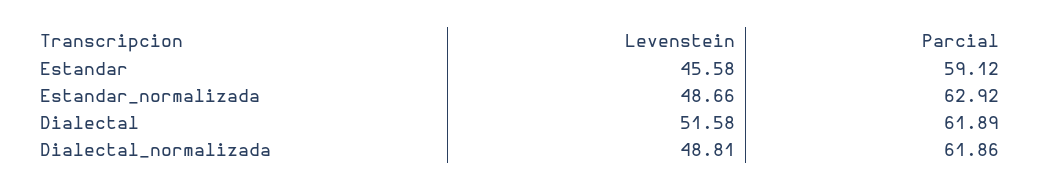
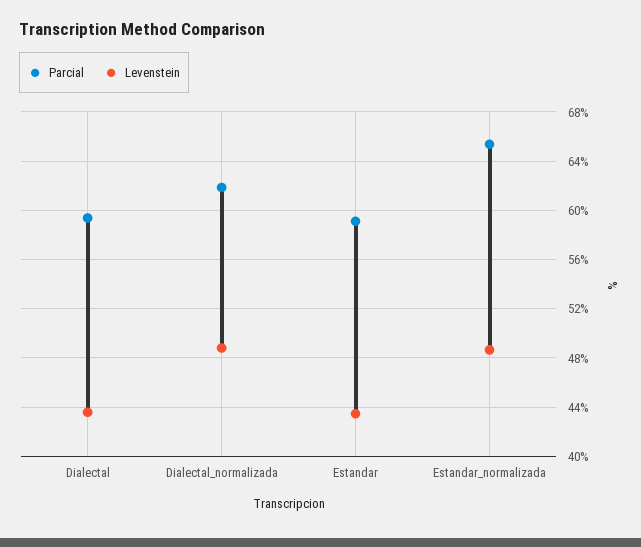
  {
    "Levenstein": {
-     "Estandar": 45.58,
+     "Estandar": 43.5,
      "Estandar_normalizada": 48.66,
-     "Dialectal": 51.58,
+     "Dialectal": 43.5,
      "Dialectal_normalizada": 48.81
    },
    "Parcial": {
      "Estandar": 59.12,
-     "Estandar_normalizada": 62.92,
+     "Estandar_normalizada": 65.5,
-     "Dialectal": 61.89,
+     "Dialectal": 59.5,
      "Dialectal_normalizada": 61.86
    }
  }

